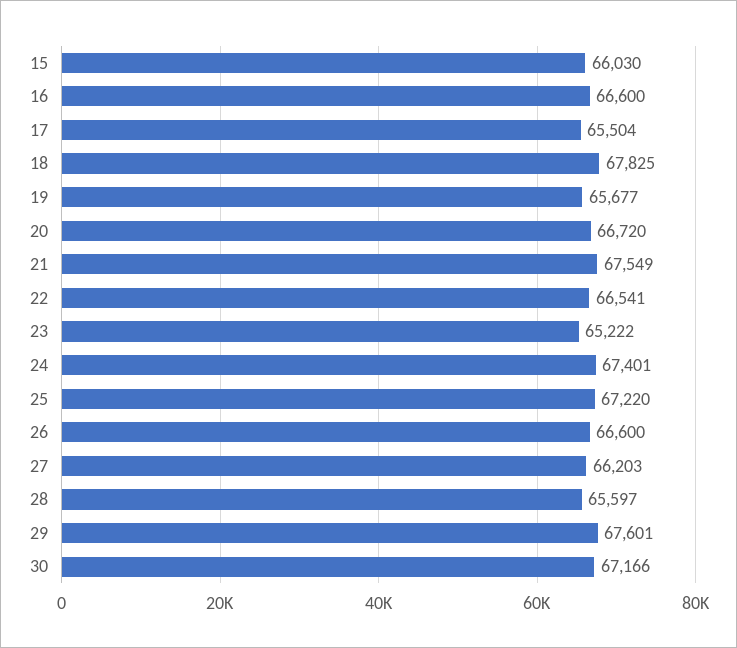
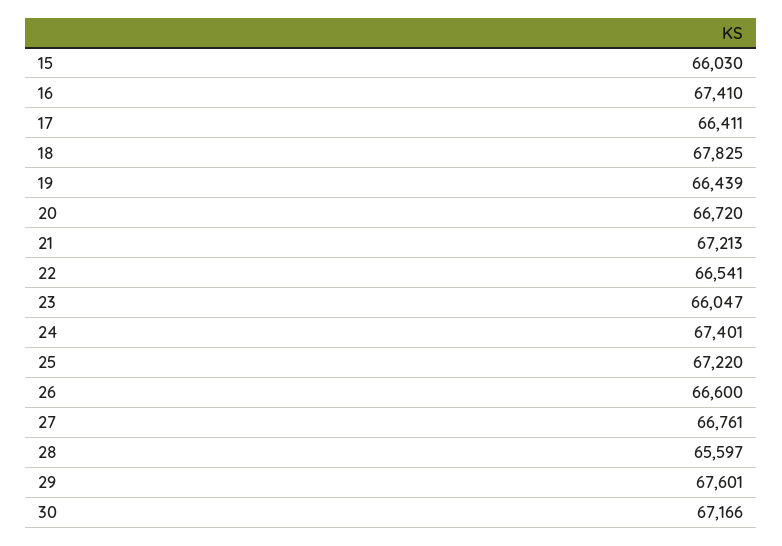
  {
    "15": 66030,
-   "16": 66600,
+   "16": 67410,
-   "17": 65504,
+   "17": 66411,
    "18": 67825,
-   "19": 65677,
+   "19": 66439,
    "20": 66720,
-   "21": 67549,
+   "21": 67213,
    "22": 66541,
-   "23": 65222,
+   "23": 66047,
    "24": 67401,
    "25": 67220,
    "26": 66600,
-   "27": 66203,
+   "27": 66761,
    "28": 65597,
    "29": 67601,
    "30": 67166
  }

